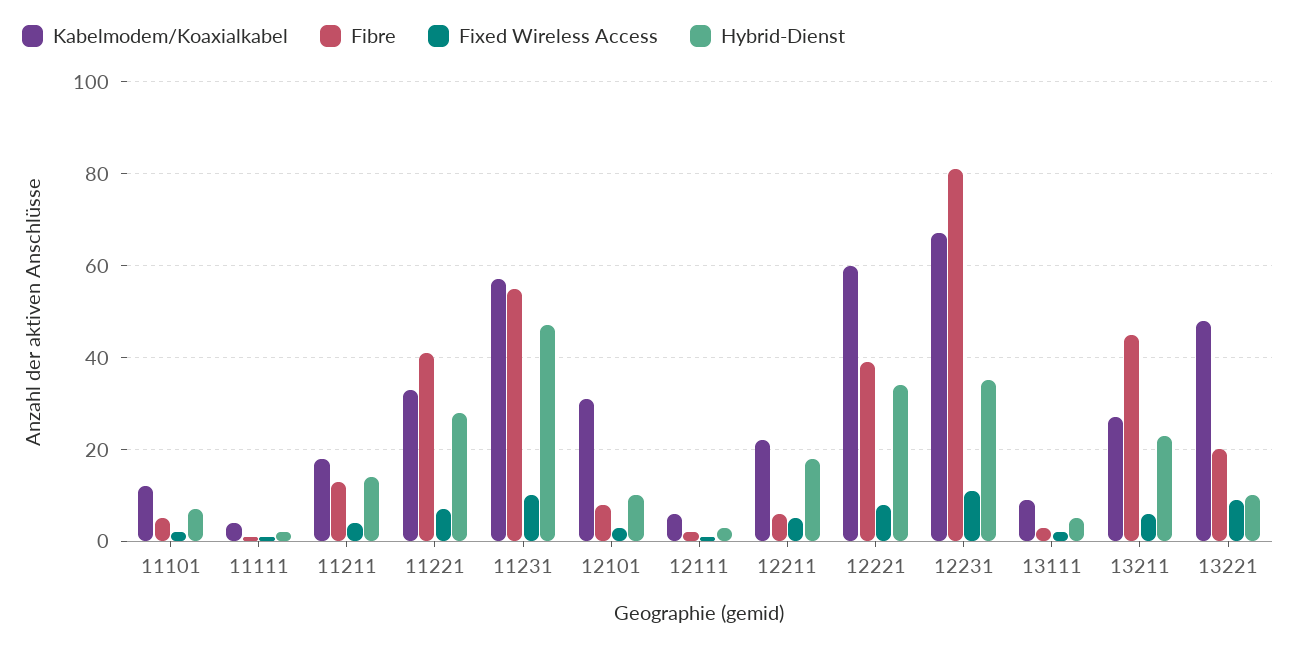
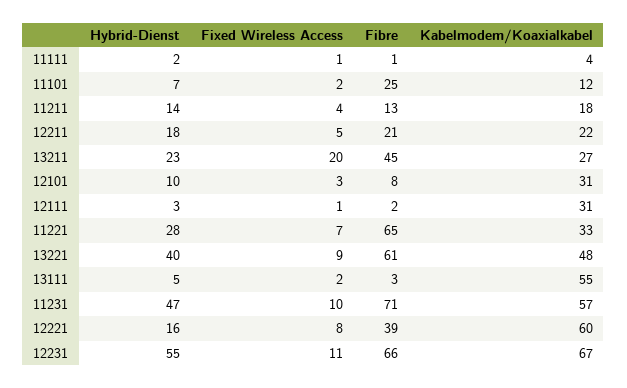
  {
    "Kabelmodem/Koaxialkabel": {
      "11101": 12,
      "11111": 4,
      "11211": 18,
      "11221": 33,
      "11231": 57,
      "12101": 31,
-     "12111": 5,
+     "12111": 31,
      "12211": 22,
      "12221": 60,
      "12231": 67,
-     "13111": 10,
+     "13111": 55,
      "13211": 27,
      "13221": 48
    },
    "Fibre": {
-     "11101": 5,
+     "11101": 25,
      "11111": 1,
      "11211": 13,
-     "11221": 40,
+     "11221": 65,
-     "11231": 55,
+     "11231": 71,
      "12101": 8,
      "12111": 2,
-     "12211": 5,
+     "12211": 21,
      "12221": 39,
-     "12231": 80,
+     "12231": 66,
      "13111": 3,
      "13211": 45,
-     "13221": 20
+     "13221": 61
    },
    "Fixed Wireless Access": {
      "11101": 2,
      "11111": 1,
      "11211": 4,
      "11221": 7,
      "11231": 10,
      "12101": 3,
      "12111": 1,
      "12211": 5,
      "12221": 8,
      "12231": 11,
      "13111": 2,
-     "13211": 5,
+     "13211": 20,
      "13221": 9
    },
    "Hybrid-Dienst": {
      "11101": 7,
      "11111": 2,
      "11211": 14,
      "11221": 28,
      "11231": 47,
      "12101": 10,
      "12111": 3,
      "12211": 18,
-     "12221": 35,
+     "12221": 16,
-     "12231": 35,
+     "12231": 55,
      "13111": 5,
      "13211": 23,
-     "13221": 10
+     "13221": 40
    }
  }

